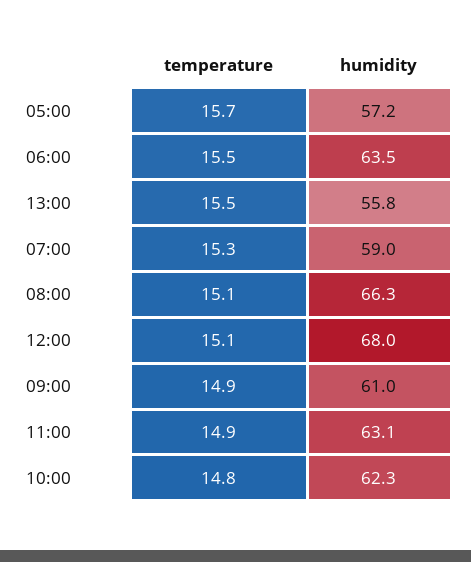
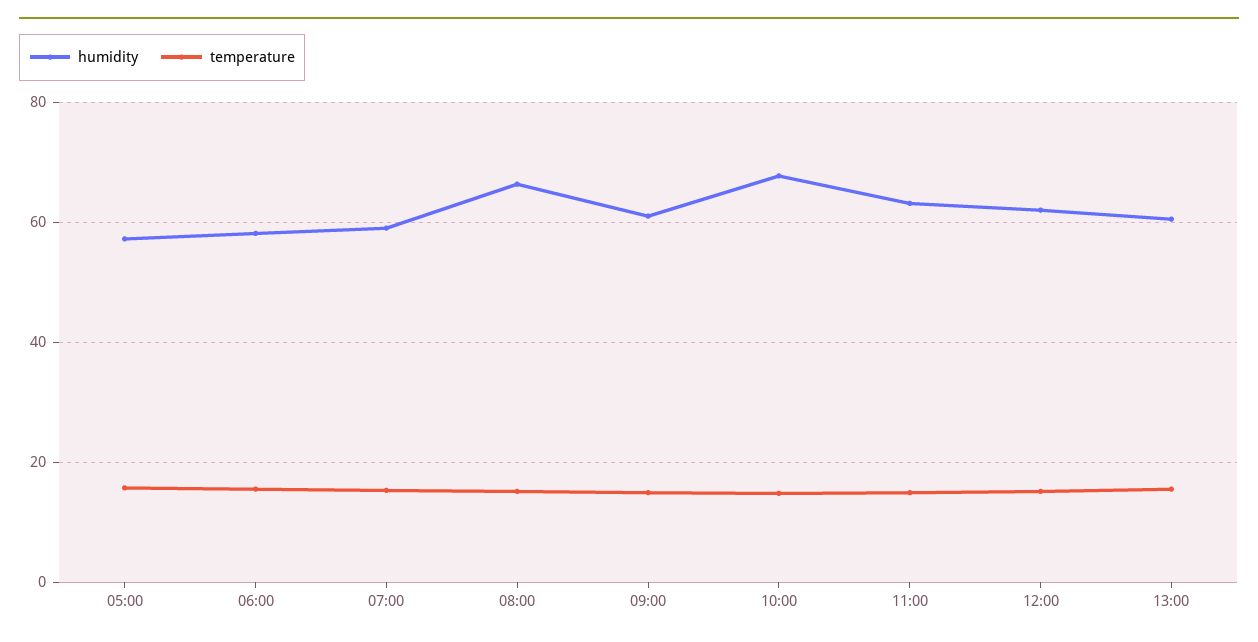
  {
    "temperature": {
      "05:00": 15.7,
      "06:00": 15.5,
      "13:00": 15.5,
      "07:00": 15.3,
      "08:00": 15.1,
      "12:00": 15.1,
      "09:00": 14.9,
      "11:00": 14.9,
      "10:00": 14.8
    },
    "humidity": {
      "05:00": 57.2,
-     "06:00": 63.5,
+     "06:00": 58,
-     "13:00": 55.8,
+     "13:00": 60,
      "07:00": 59,
      "08:00": 66.3,
-     "12:00": 68,
+     "12:00": 62,
      "09:00": 61,
      "11:00": 63.1,
-     "10:00": 62.3
+     "10:00": 68
    }
  }

